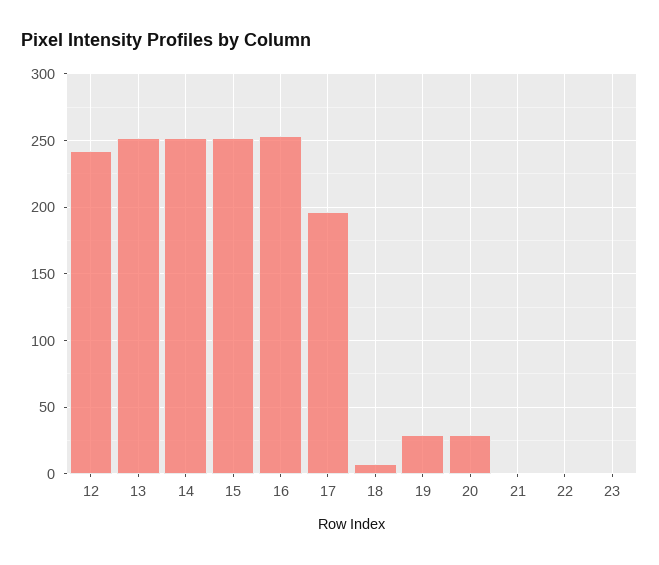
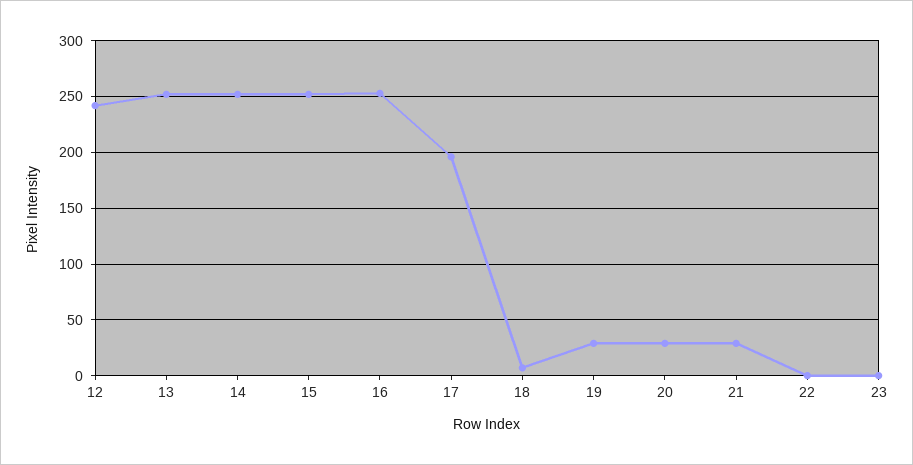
  {
    "12": 240,
    "13": 250,
    "14": 250,
    "15": 250,
    "16": 255,
    "17": 195,
    "18": 5,
    "19": 30,
    "20": 30,
-   "21": 0,
+   "21": 30,
    "22": 0,
    "23": 0
  }

